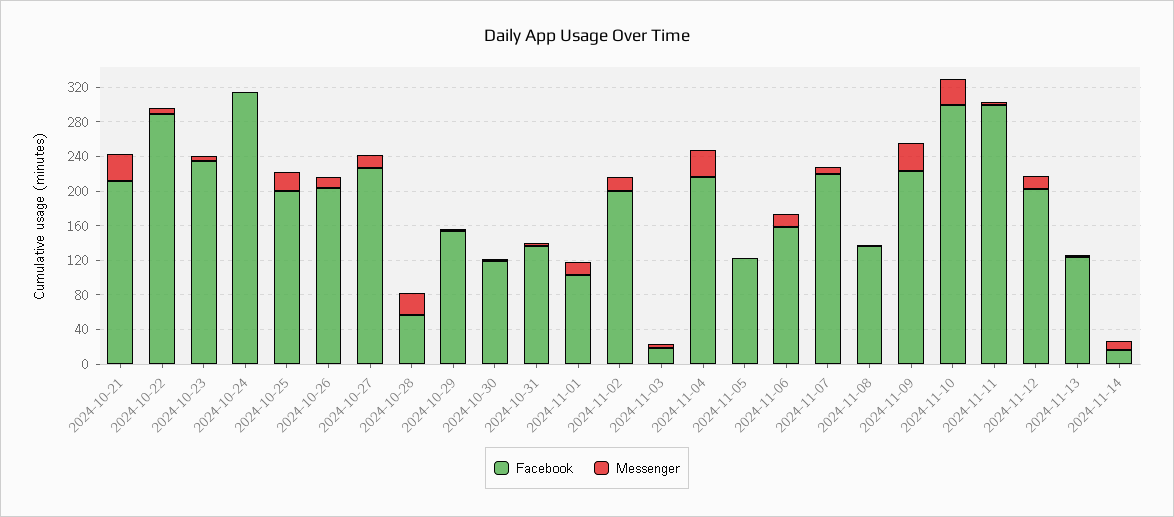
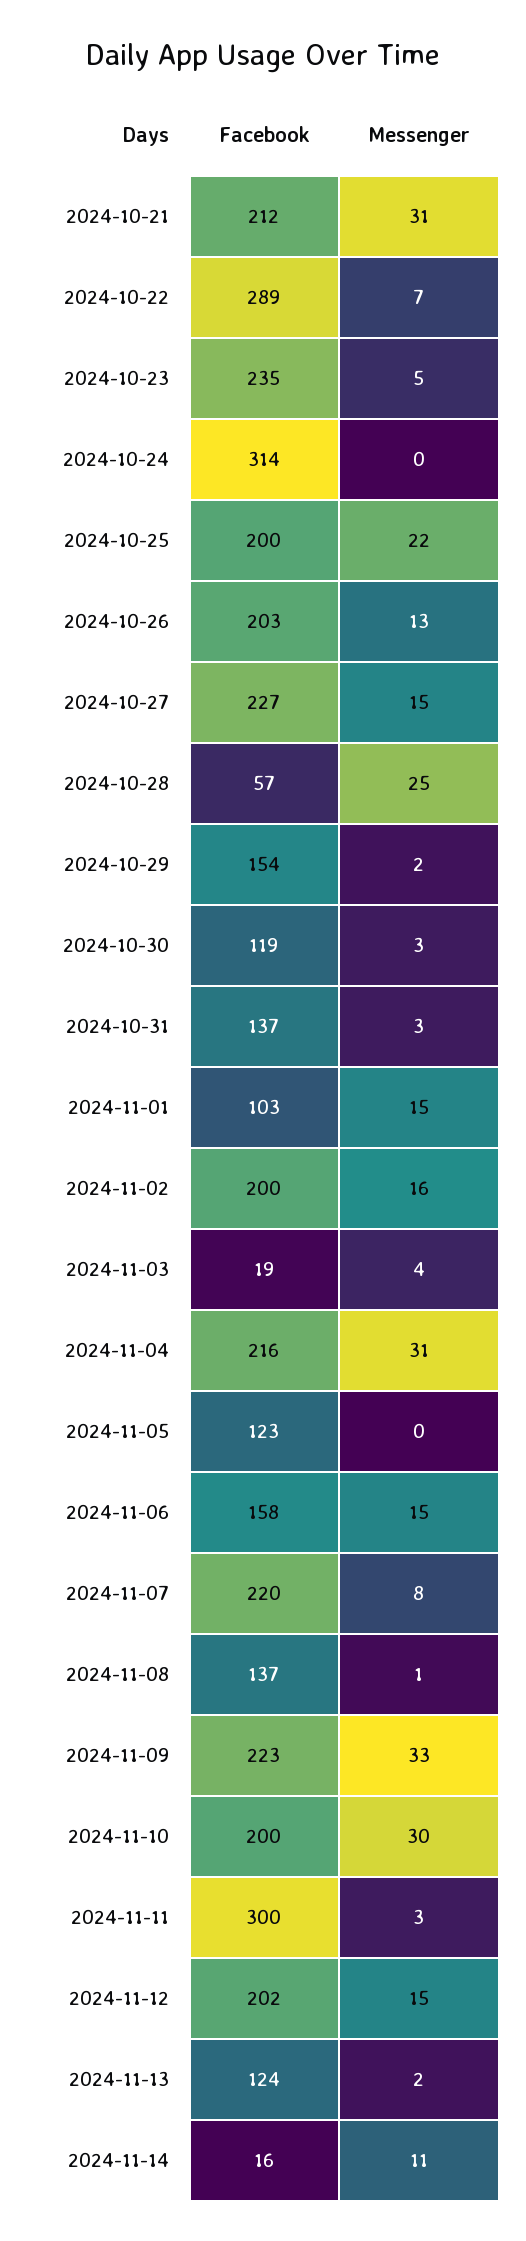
  {
    "Facebook": {
      "2024-10-21": 212,
      "2024-10-22": 289,
      "2024-10-23": 235,
      "2024-10-24": 314,
      "2024-10-25": 200,
      "2024-10-26": 203,
      "2024-10-27": 227,
      "2024-10-28": 57,
      "2024-10-29": 154,
      "2024-10-30": 119,
      "2024-10-31": 137,
      "2024-11-01": 103,
      "2024-11-02": 200,
      "2024-11-03": 19,
      "2024-11-04": 216,
      "2024-11-05": 123,
      "2024-11-06": 158,
      "2024-11-07": 220,
      "2024-11-08": 137,
      "2024-11-09": 223,
-     "2024-11-10": 300,
+     "2024-11-10": 200,
      "2024-11-11": 300,
      "2024-11-12": 202,
      "2024-11-13": 124,
      "2024-11-14": 16
    },
    "Messenger": {
      "2024-10-21": 31,
      "2024-10-22": 7,
      "2024-10-23": 5,
      "2024-10-24": 0,
      "2024-10-25": 22,
      "2024-10-26": 13,
      "2024-10-27": 15,
      "2024-10-28": 25,
      "2024-10-29": 2,
      "2024-10-30": 3,
      "2024-10-31": 3,
      "2024-11-01": 15,
      "2024-11-02": 16,
      "2024-11-03": 4,
      "2024-11-04": 31,
      "2024-11-05": 0,
      "2024-11-06": 15,
      "2024-11-07": 8,
      "2024-11-08": 1,
      "2024-11-09": 33,
      "2024-11-10": 30,
      "2024-11-11": 3,
      "2024-11-12": 15,
      "2024-11-13": 2,
      "2024-11-14": 11
    }
  }

